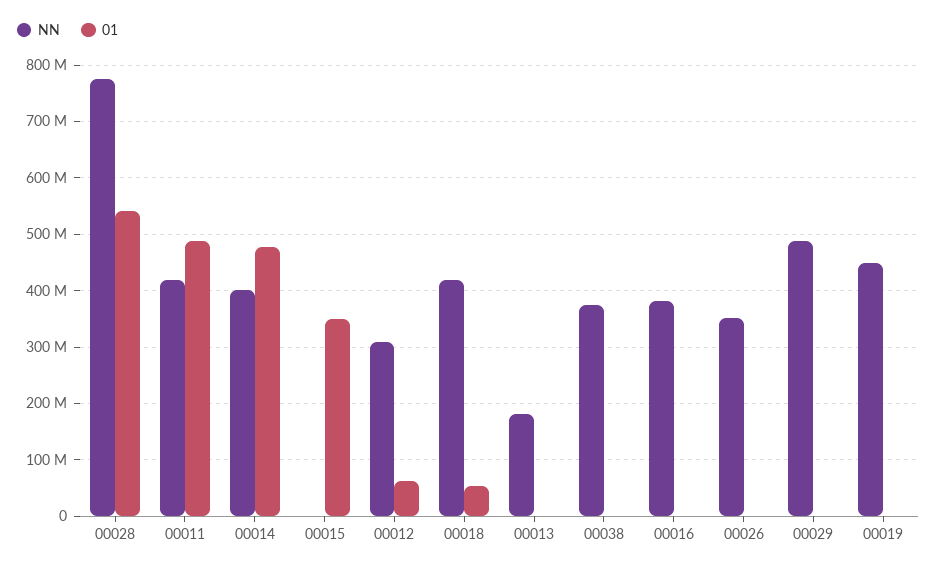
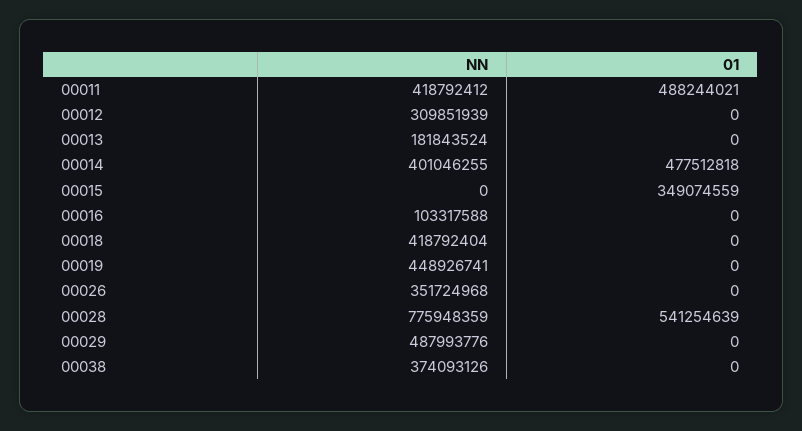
  {
    "NN": {
      "00028": 775948359,
      "00011": 418792412,
      "00014": 401046255,
      "00015": 0,
      "00012": 309851939,
      "00018": 418792404,
      "00013": 181843524,
      "00038": 374093126,
-     "00016": 380000000,
+     "00016": 103317588,
      "00026": 351724968,
      "00029": 487993776,
      "00019": 448926741
    },
    "01": {
      "00028": 541254639,
      "00011": 488244021,
      "00014": 477512818,
      "00015": 349074559,
-     "00012": 60000000,
+     "00012": 0,
-     "00018": 60000000,
+     "00018": 0,
      "00013": 0,
      "00038": 0,
      "00016": 0,
      "00026": 0,
      "00029": 0,
      "00019": 0
    }
  }

